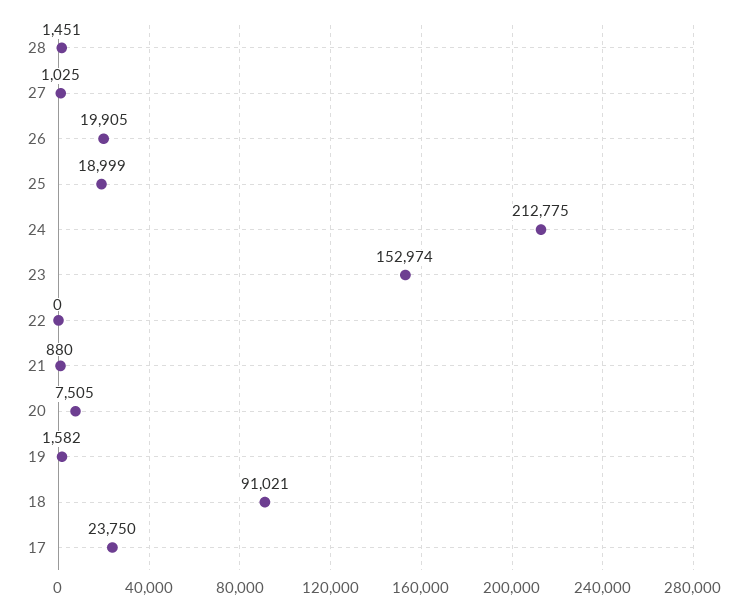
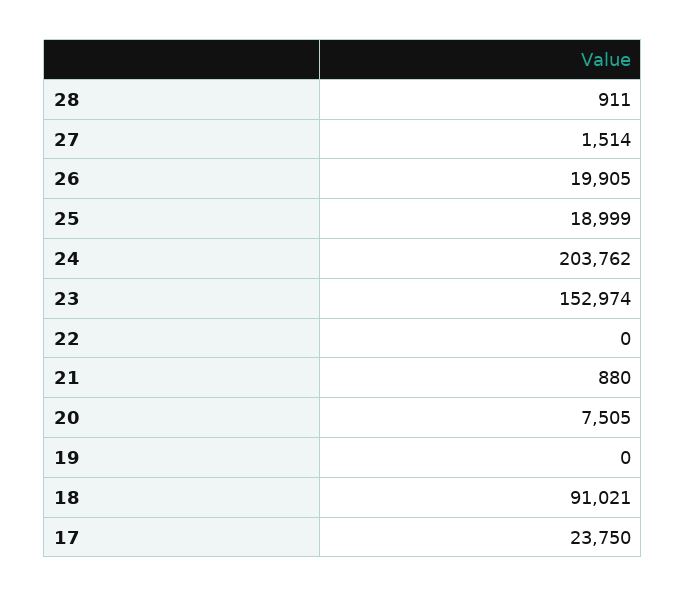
  {
-   "28": 1451,
+   "28": 911,
-   "27": 1025,
+   "27": 1514,
    "26": 19905,
    "25": 18999,
-   "24": 212775,
+   "24": 203762,
    "23": 152974,
    "22": 0,
    "21": 880,
    "20": 7505,
-   "19": 1582,
+   "19": 0,
    "18": 91021,
    "17": 23750
  }

